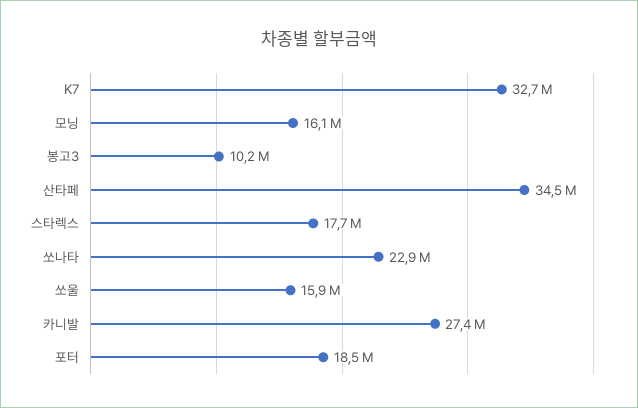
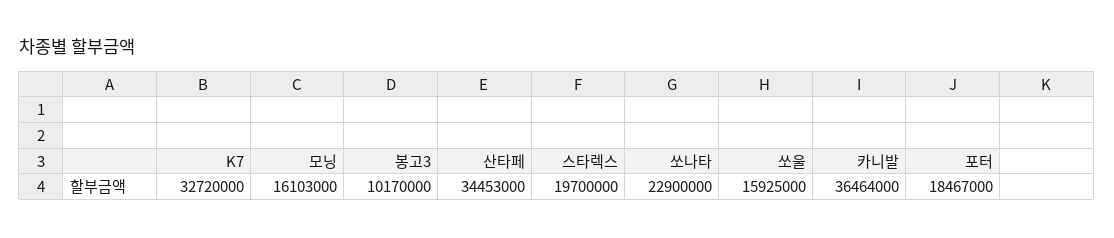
  {
    "K7": 32720000,
    "모닝": 16103000,
    "봉고3": 10170000,
    "산타페": 34453000,
-   "스타렉스": 17700000,
+   "스타렉스": 19700000,
    "쏘나타": 22900000,
    "쏘울": 15925000,
-   "카니발": 27400000,
+   "카니발": 36464000,
    "포터": 18467000
  }

